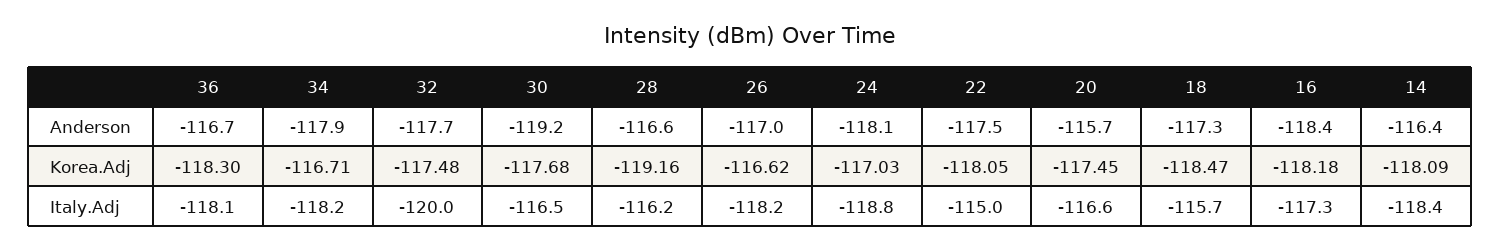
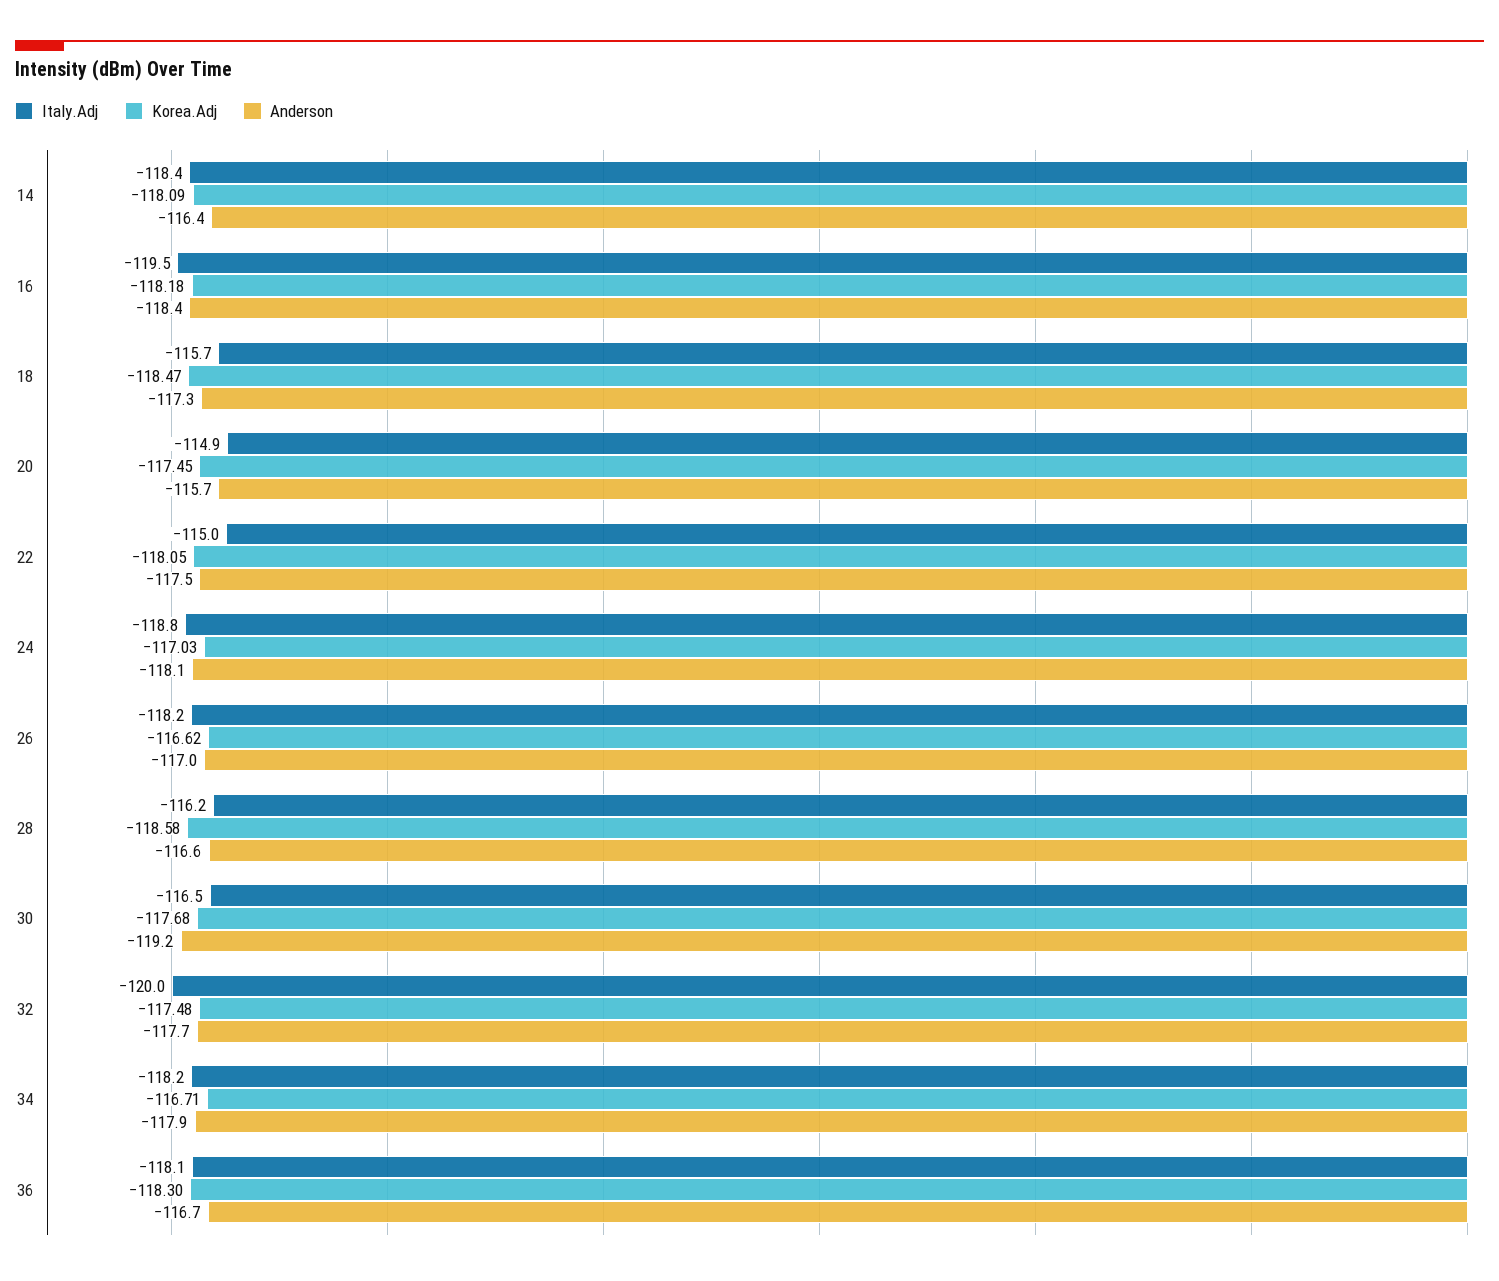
  {
    "Anderson": {
      "36": -116.7,
      "34": -117.9,
      "32": -117.7,
      "30": -119.2,
      "28": -116.6,
      "26": -117,
      "24": -118.1,
      "22": -117.5,
      "20": -115.7,
      "18": -117.3,
      "16": -118.4,
      "14": -116.4
    },
    "Korea.Adj": {
      "36": -118.3,
      "34": -116.71,
      "32": -117.48,
      "30": -117.68,
-     "28": -119.16,
+     "28": -118.58,
      "26": -116.62,
      "24": -117.03,
      "22": -118.05,
      "20": -117.45,
      "18": -118.47,
      "16": -118.18,
      "14": -118.09
    },
    "Italy.Adj": {
      "36": -118.1,
      "34": -118.2,
      "32": -120,
      "30": -116.5,
      "28": -116.2,
      "26": -118.2,
      "24": -118.8,
      "22": -115,
-     "20": -116.6,
+     "20": -114.9,
      "18": -115.7,
-     "16": -117.3,
+     "16": -119.5,
      "14": -118.4
    }
  }

